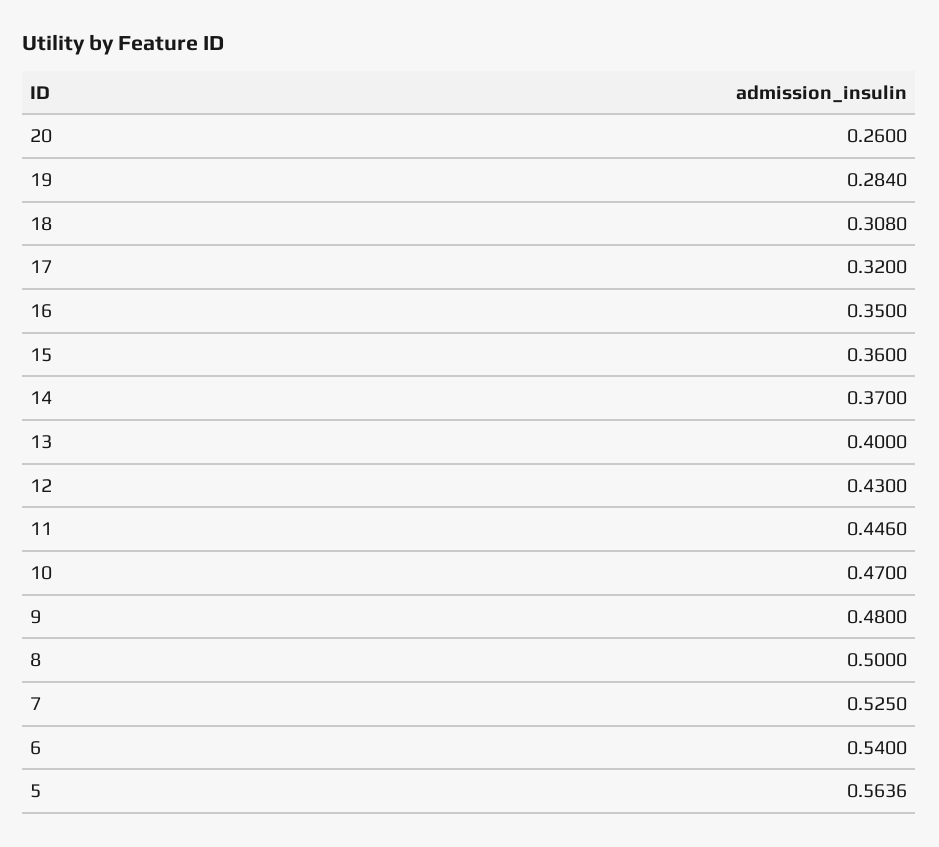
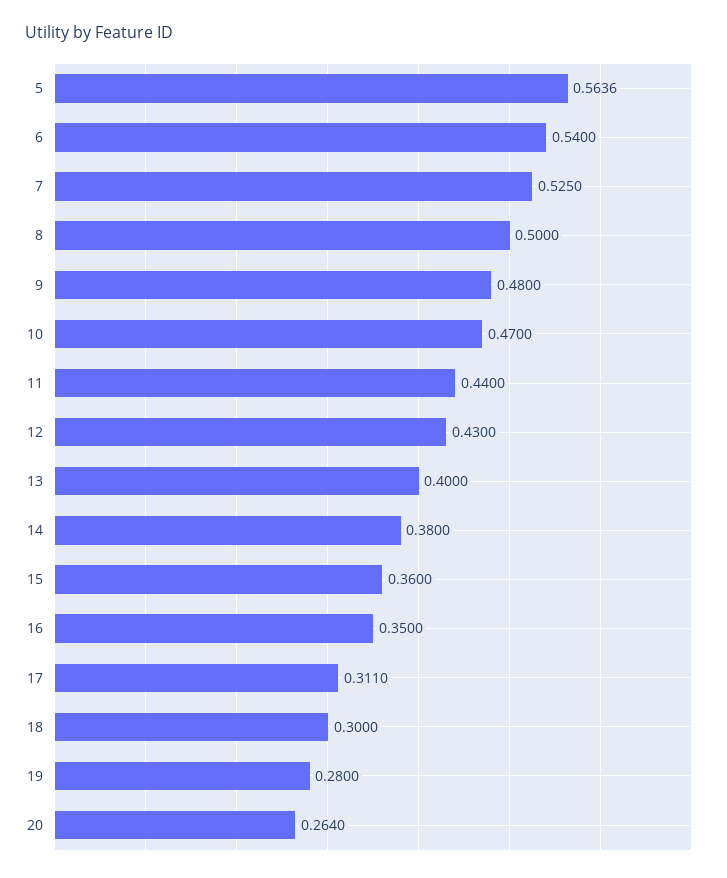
  {
-   "20": 0.26,
+   "20": 0.264,
-   "19": 0.284,
+   "19": 0.28,
-   "18": 0.308,
+   "18": 0.3,
-   "17": 0.32,
+   "17": 0.311,
    "16": 0.35,
    "15": 0.36,
-   "14": 0.37,
+   "14": 0.38,
    "13": 0.4,
    "12": 0.43,
-   "11": 0.446,
+   "11": 0.44,
    "10": 0.47,
    "9": 0.48,
    "8": 0.5,
    "7": 0.525,
    "6": 0.54,
    "5": 0.5636
  }

